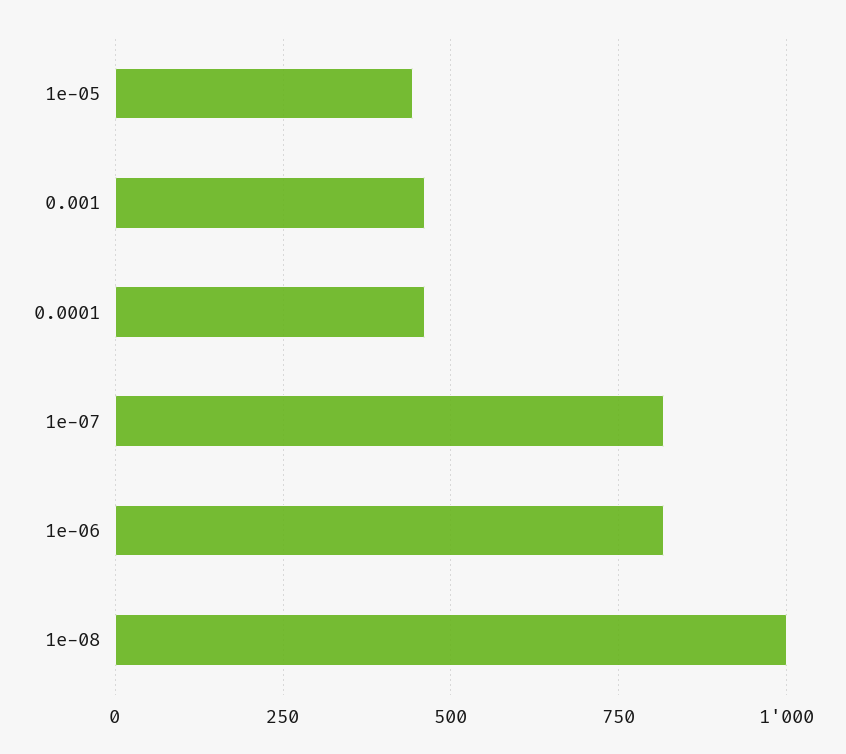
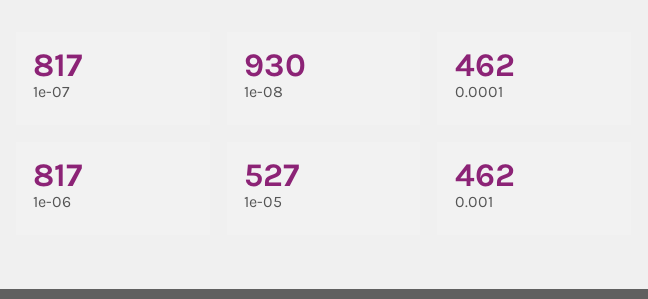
  {
-   "1e-05": 450,
+   "1e-05": 527,
    "0.001": 462,
    "0.0001": 462,
    "1e-07": 817,
    "1e-06": 817,
-   "1e-08": 1000
+   "1e-08": 930
  }

